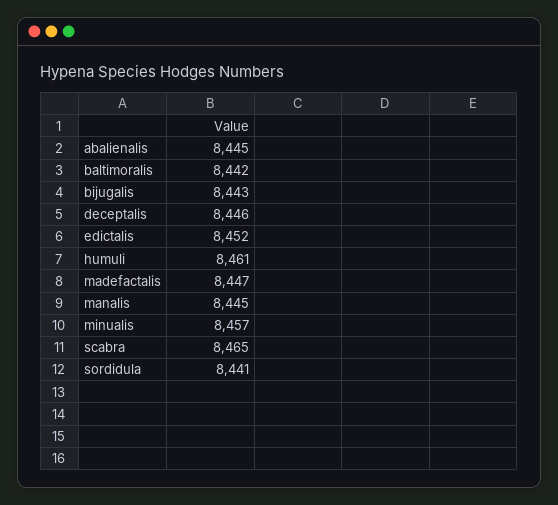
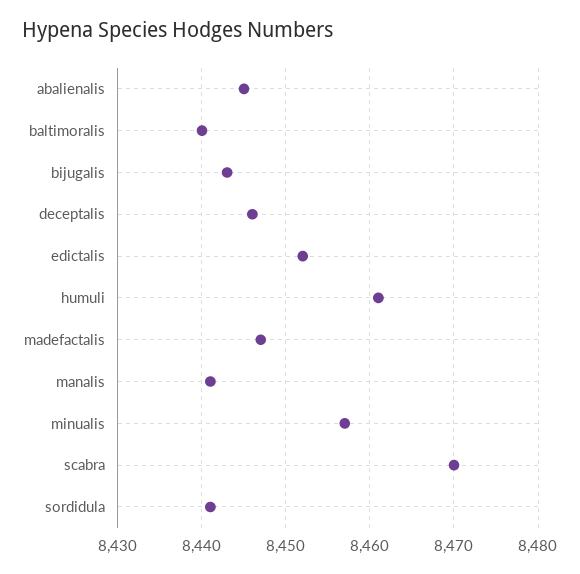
  {
    "abalienalis": 8445,
-   "baltimoralis": 8442,
+   "baltimoralis": 8440,
    "bijugalis": 8443,
    "deceptalis": 8446,
    "edictalis": 8452,
    "humuli": 8461,
    "madefactalis": 8447,
-   "manalis": 8445,
+   "manalis": 8441,
    "minualis": 8457,
-   "scabra": 8465,
+   "scabra": 8470,
    "sordidula": 8441
  }

